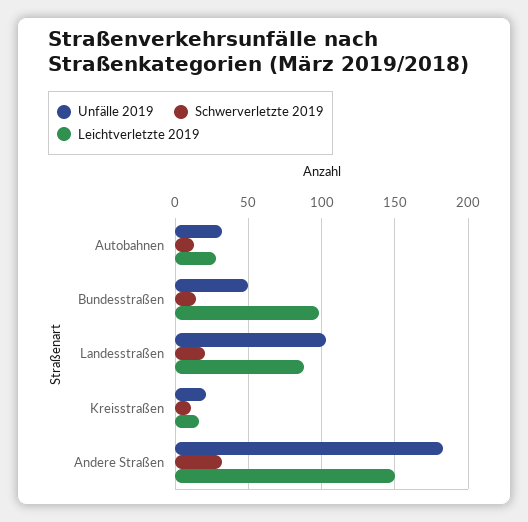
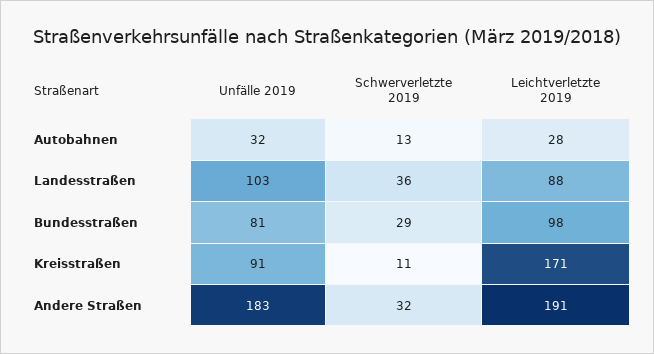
  {
    "Unfälle 2019": {
      "Autobahnen": 32,
-     "Bundesstraßen": 50,
+     "Bundesstraßen": 81,
      "Landesstraßen": 103,
-     "Kreisstraßen": 20,
+     "Kreisstraßen": 91,
      "Andere Straßen": 183
    },
    "Schwerverletzte 2019": {
      "Autobahnen": 13,
-     "Bundesstraßen": 15,
+     "Bundesstraßen": 29,
-     "Landesstraßen": 20,
+     "Landesstraßen": 36,
      "Kreisstraßen": 11,
      "Andere Straßen": 32
    },
    "Leichtverletzte 2019": {
      "Autobahnen": 28,
      "Bundesstraßen": 98,
      "Landesstraßen": 88,
-     "Kreisstraßen": 15,
+     "Kreisstraßen": 171,
-     "Andere Straßen": 150
+     "Andere Straßen": 191
    }
  }

